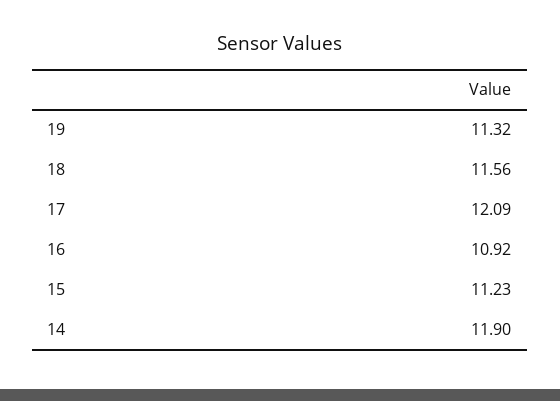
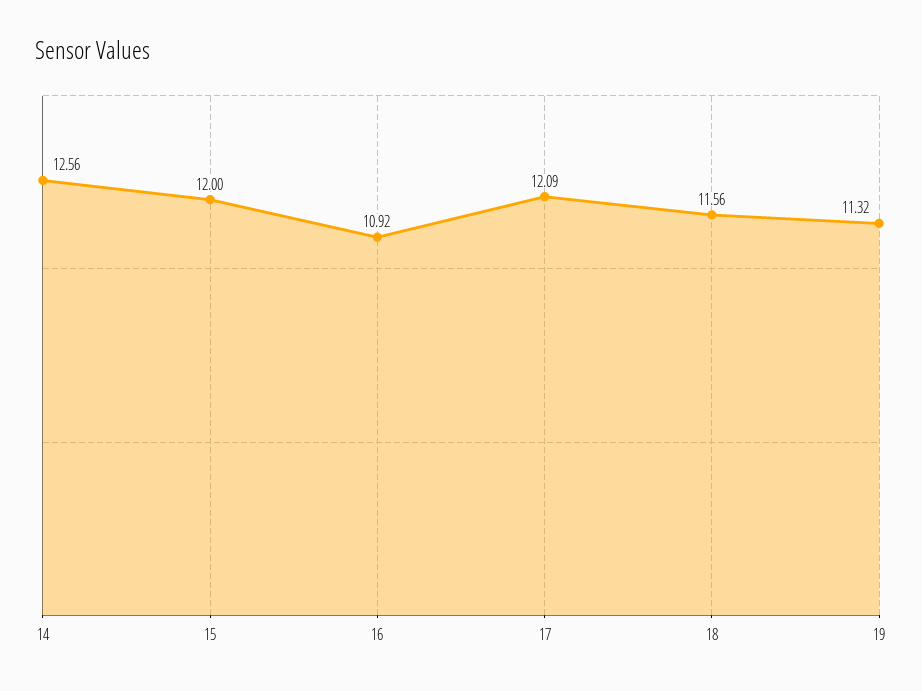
  {
    "19": 11.32,
    "18": 11.56,
    "17": 12.09,
    "16": 10.92,
-   "15": 11.23,
+   "15": 12,
-   "14": 11.9
+   "14": 12.56
  }

